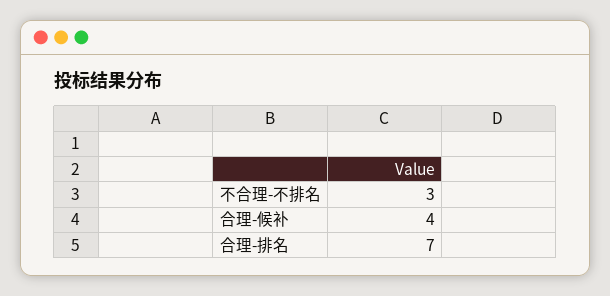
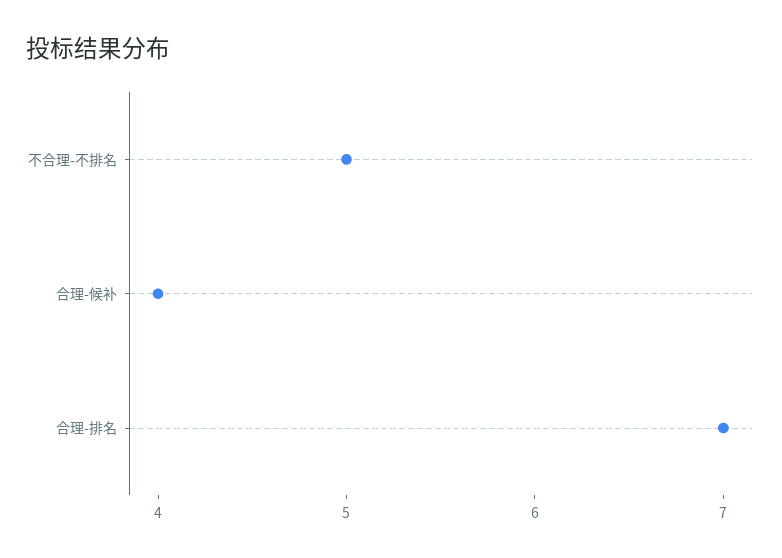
  {
-   "不合理-不排名": 3,
+   "不合理-不排名": 5,
    "合理-候补": 4,
    "合理-排名": 7
  }

